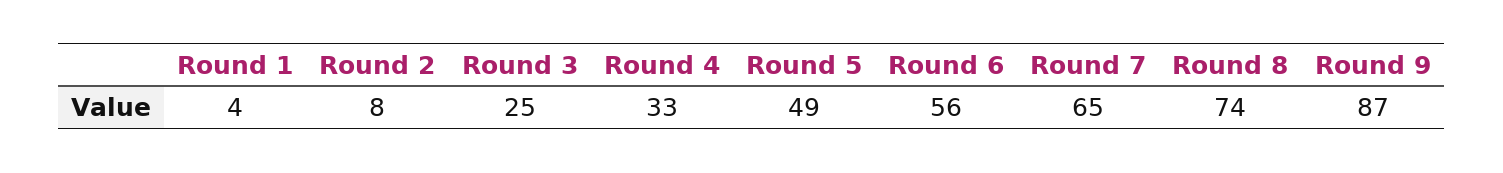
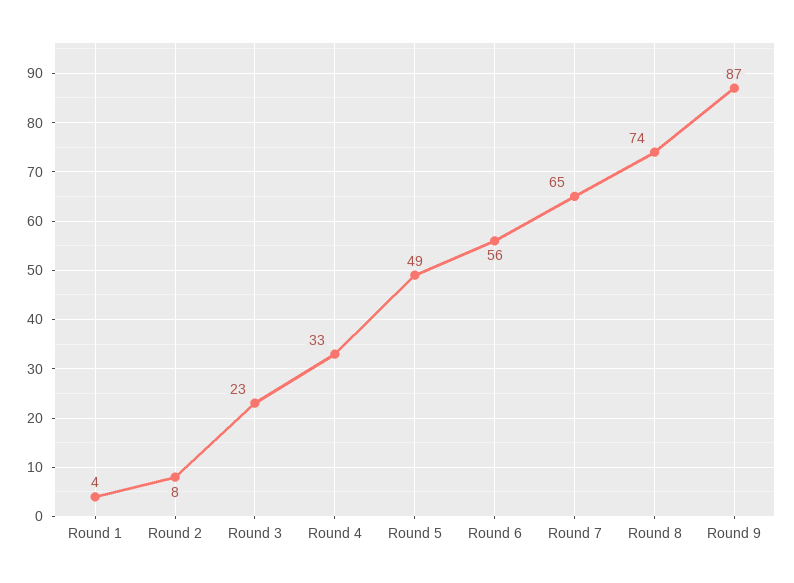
  {
    "Round 1": 4,
    "Round 2": 8,
-   "Round 3": 25,
+   "Round 3": 23,
    "Round 4": 33,
    "Round 5": 49,
    "Round 6": 56,
    "Round 7": 65,
    "Round 8": 74,
    "Round 9": 87
  }

